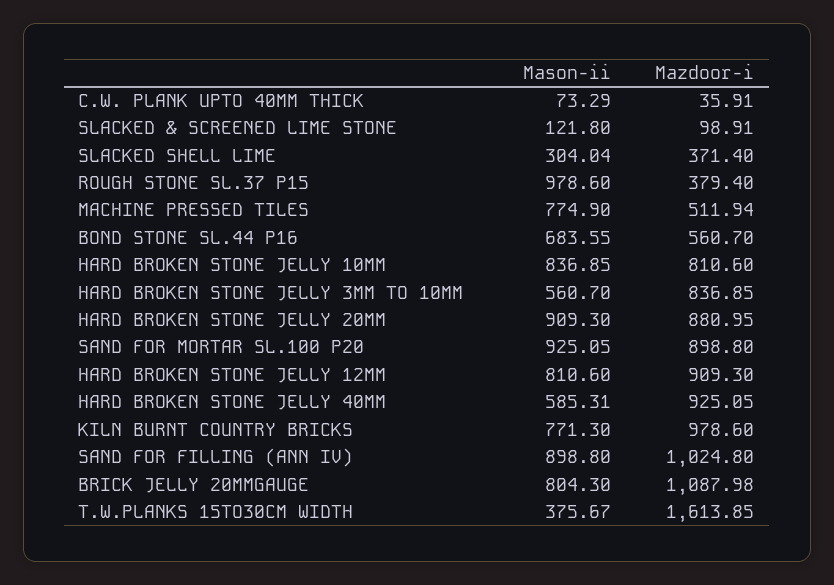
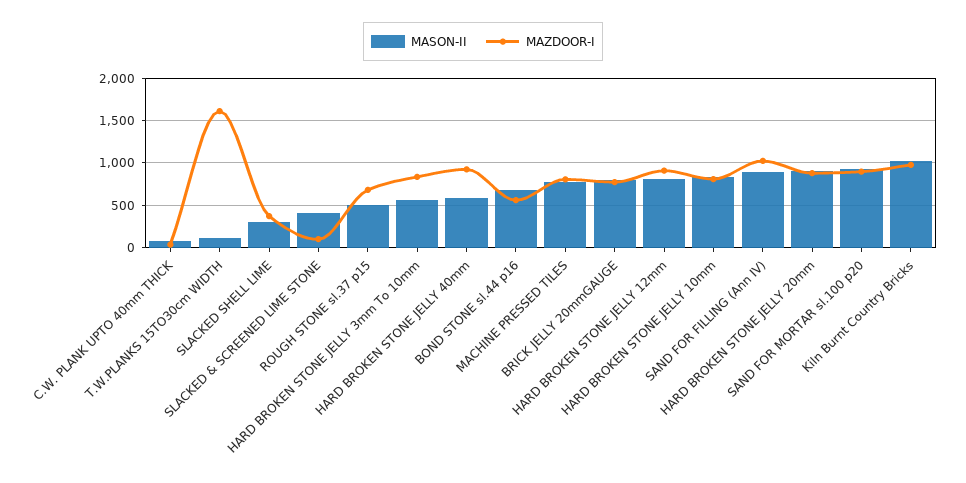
  {
    "Mason-ii": {
      "C.W. PLANK UPTO 40MM THICK": 73.29,
-     "SLACKED & SCREENED LIME STONE": 121.8,
+     "SLACKED & SCREENED LIME STONE": 400,
      "SLACKED SHELL LIME": 304.04,
-     "ROUGH STONE SL.37 P15": 978.6,
+     "ROUGH STONE SL.37 P15": 500,
      "MACHINE PRESSED TILES": 774.9,
      "BOND STONE SL.44 P16": 683.55,
      "HARD BROKEN STONE JELLY 10MM": 836.85,
      "HARD BROKEN STONE JELLY 3MM TO 10MM": 560.7,
      "HARD BROKEN STONE JELLY 20MM": 909.3,
      "SAND FOR MORTAR SL.100 P20": 925.05,
      "HARD BROKEN STONE JELLY 12MM": 810.6,
      "HARD BROKEN STONE JELLY 40MM": 585.31,
-     "KILN BURNT COUNTRY BRICKS": 771.3,
+     "KILN BURNT COUNTRY BRICKS": 1000,
      "SAND FOR FILLING (ANN IV)": 898.8,
      "BRICK JELLY 20MMGAUGE": 804.3,
-     "T.W.PLANKS 15TO30CM WIDTH": 375.67
+     "T.W.PLANKS 15TO30CM WIDTH": 100
    },
    "Mazdoor-i": {
      "C.W. PLANK UPTO 40MM THICK": 35.91,
      "SLACKED & SCREENED LIME STONE": 98.91,
      "SLACKED SHELL LIME": 371.4,
-     "ROUGH STONE SL.37 P15": 379.4,
+     "ROUGH STONE SL.37 P15": 700,
-     "MACHINE PRESSED TILES": 511.94,
+     "MACHINE PRESSED TILES": 800,
      "BOND STONE SL.44 P16": 560.7,
      "HARD BROKEN STONE JELLY 10MM": 810.6,
      "HARD BROKEN STONE JELLY 3MM TO 10MM": 836.85,
      "HARD BROKEN STONE JELLY 20MM": 880.95,
      "SAND FOR MORTAR SL.100 P20": 898.8,
      "HARD BROKEN STONE JELLY 12MM": 909.3,
      "HARD BROKEN STONE JELLY 40MM": 925.05,
      "KILN BURNT COUNTRY BRICKS": 978.6,
      "SAND FOR FILLING (ANN IV)": 1024.8,
-     "BRICK JELLY 20MMGAUGE": 1087.98,
+     "BRICK JELLY 20MMGAUGE": 800,
      "T.W.PLANKS 15TO30CM WIDTH": 1613.85
    }
  }

